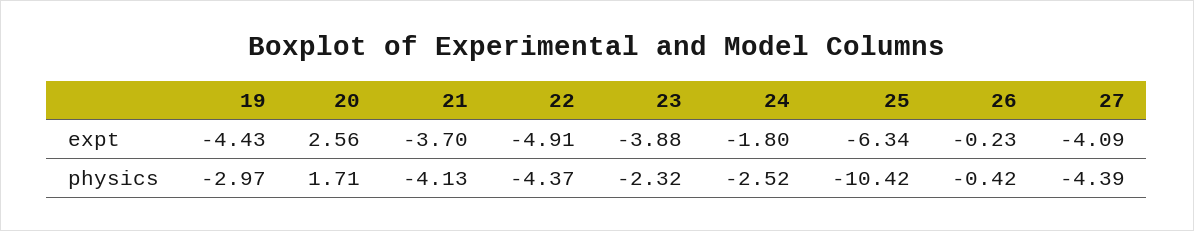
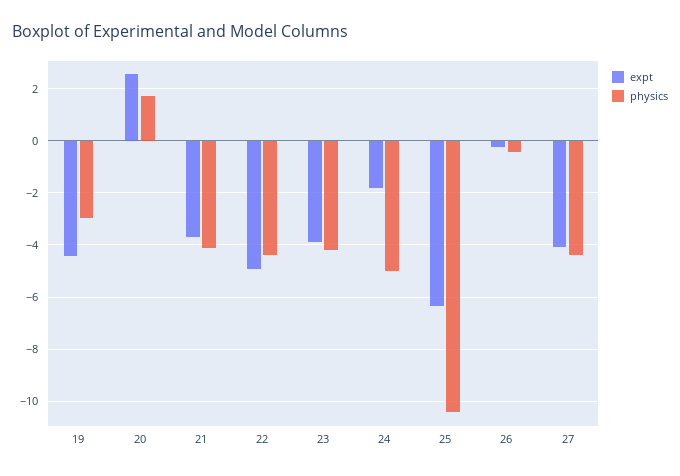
  {
    "expt": {
      "19": -4.43,
      "20": 2.56,
      "21": -3.7,
      "22": -4.91,
      "23": -3.88,
      "24": -1.8,
      "25": -6.34,
      "26": -0.23,
      "27": -4.09
    },
    "physics": {
      "19": -2.97,
      "20": 1.71,
      "21": -4.13,
      "22": -4.37,
-     "23": -2.32,
+     "23": -4.25,
-     "24": -2.52,
+     "24": -5,
      "25": -10.42,
      "26": -0.42,
      "27": -4.39
    }
  }

